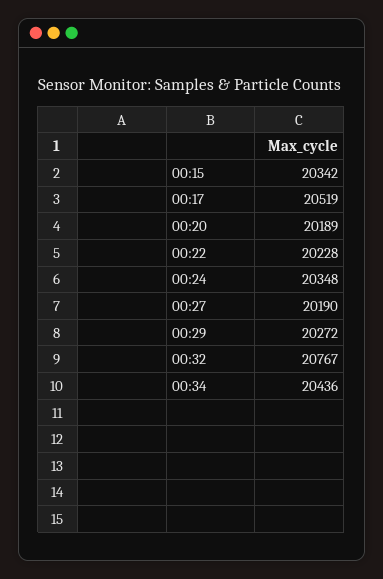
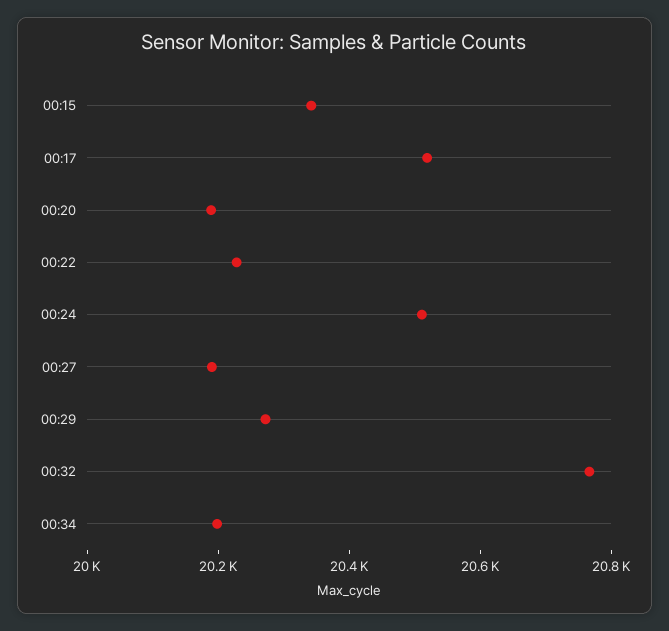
  {
    "00:15": 20342,
    "00:17": 20519,
    "00:20": 20189,
    "00:22": 20228,
-   "00:24": 20348,
+   "00:24": 20500,
    "00:27": 20190,
    "00:29": 20272,
    "00:32": 20767,
-   "00:34": 20436
+   "00:34": 20200
  }

